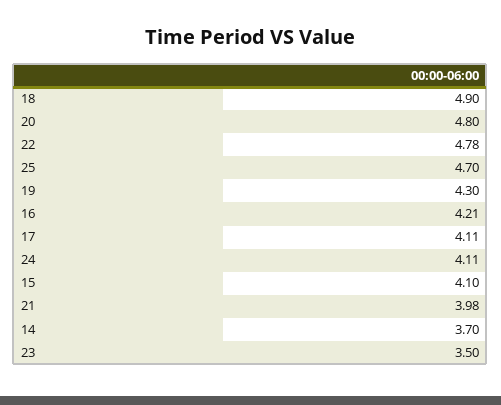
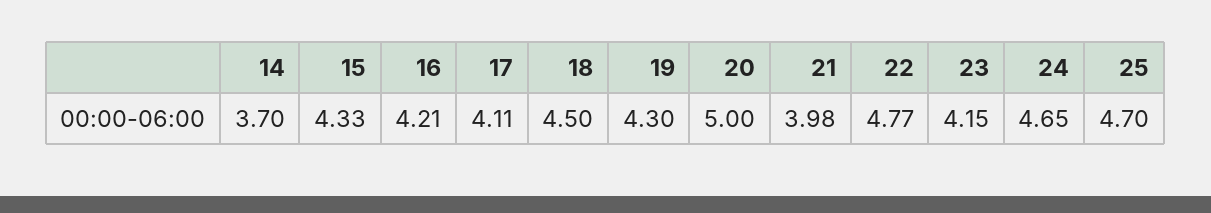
  {
-   "18": 4.9,
+   "18": 4.5,
-   "20": 4.8,
+   "20": 5,
-   "22": 4.78,
+   "22": 4.77,
    "25": 4.7,
    "19": 4.3,
    "16": 4.21,
    "17": 4.11,
-   "24": 4.11,
+   "24": 4.65,
-   "15": 4.1,
+   "15": 4.33,
    "21": 3.98,
    "14": 3.7,
-   "23": 3.5
+   "23": 4.15
  }

